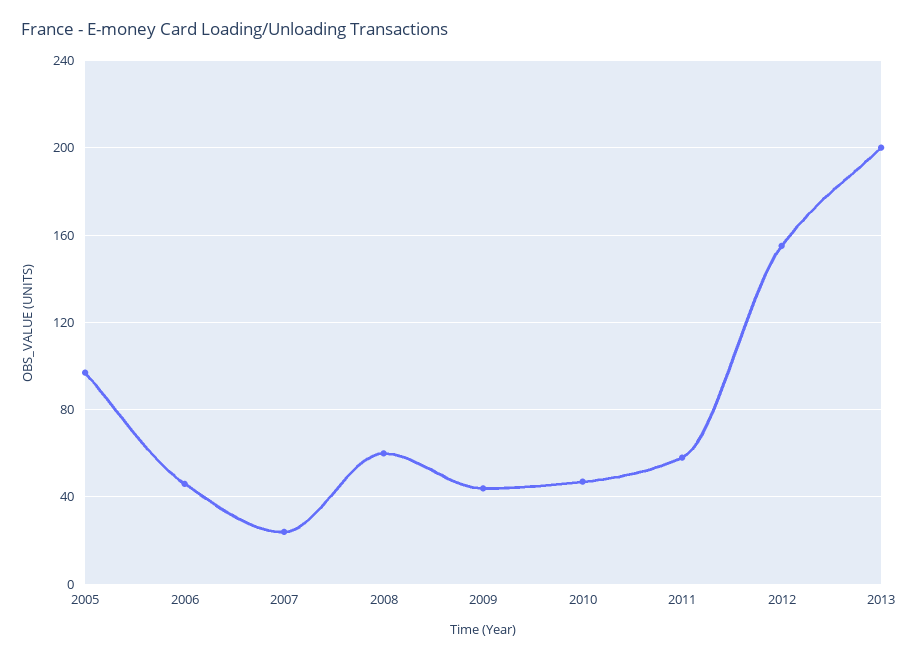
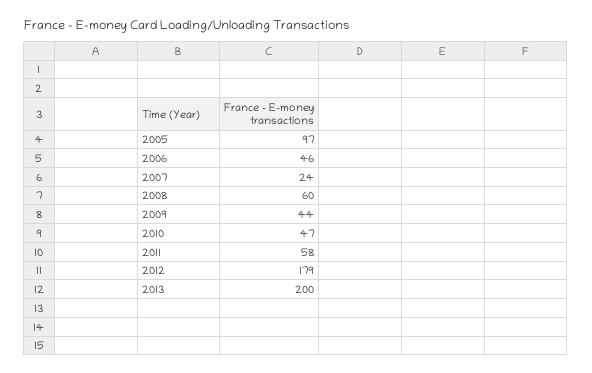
  {
    "2005": 97,
    "2006": 46,
    "2007": 24,
    "2008": 60,
    "2009": 44,
    "2010": 47,
    "2011": 58,
-   "2012": 155,
+   "2012": 179,
    "2013": 200
  }

